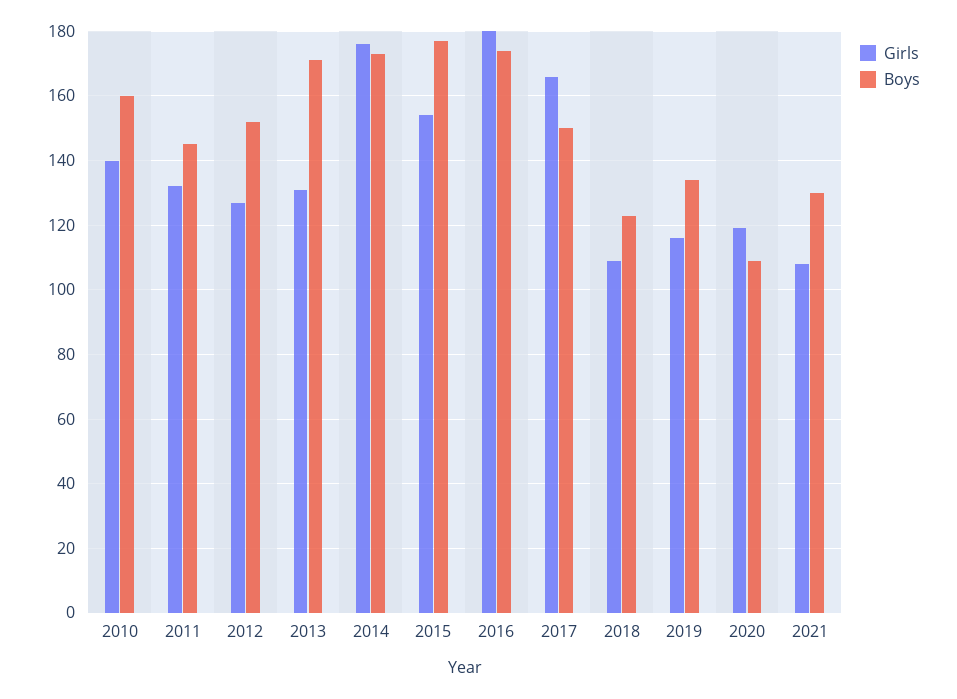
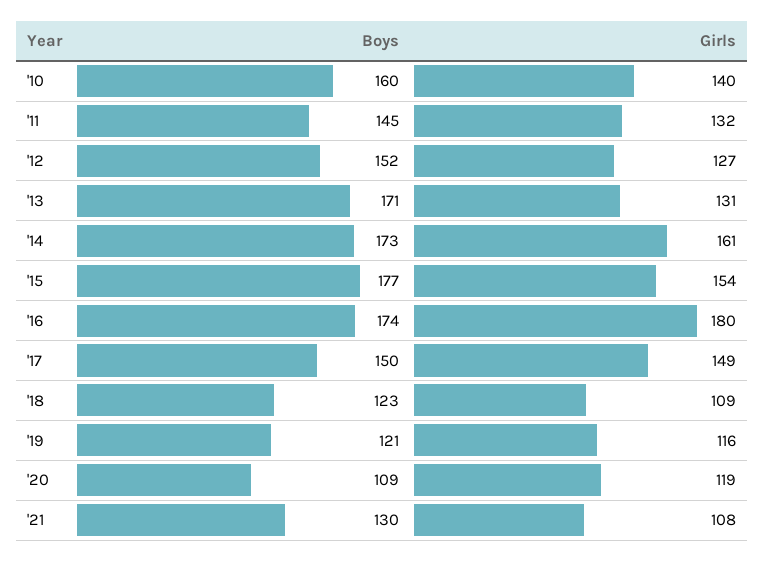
  {
    "Girls": {
      "2010": 140,
      "2011": 132,
      "2012": 127,
      "2013": 131,
-     "2014": 175,
+     "2014": 161,
      "2015": 154,
      "2016": 180,
-     "2017": 165,
+     "2017": 149,
      "2018": 109,
      "2019": 116,
      "2020": 119,
      "2021": 108
    },
    "Boys": {
      "2010": 160,
      "2011": 145,
      "2012": 152,
      "2013": 171,
      "2014": 173,
      "2015": 177,
      "2016": 174,
      "2017": 150,
      "2018": 123,
-     "2019": 135,
+     "2019": 121,
      "2020": 109,
      "2021": 130
    }
  }

